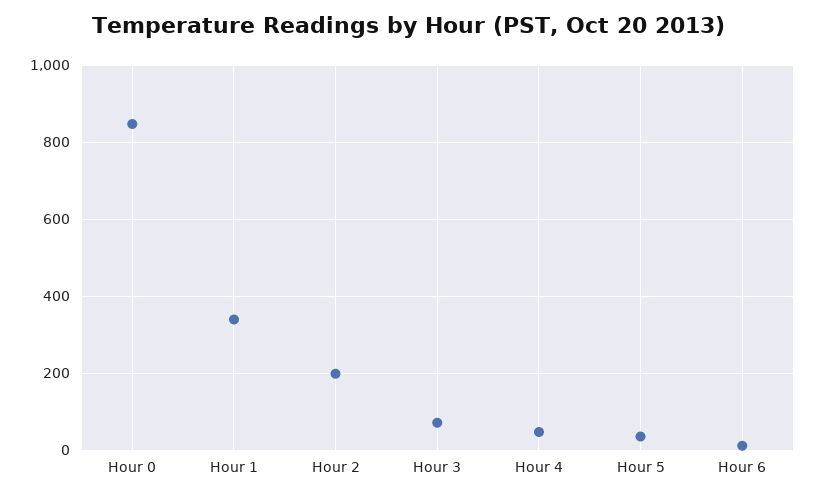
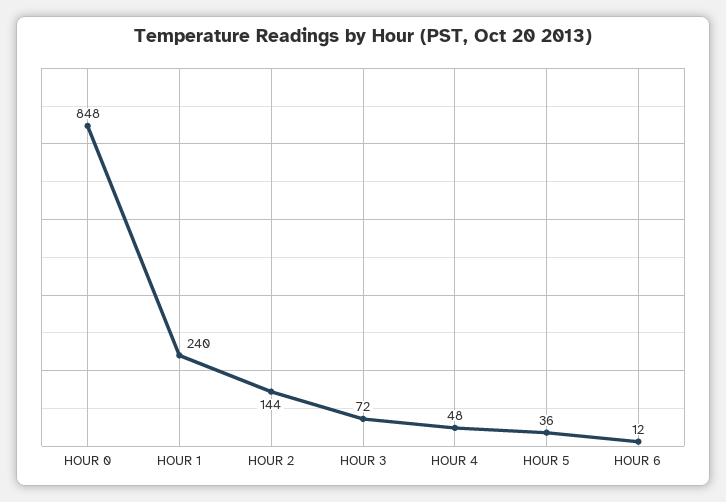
  {
    "Hour 0": 848,
-   "Hour 1": 340,
+   "Hour 1": 240,
-   "Hour 2": 200,
+   "Hour 2": 144,
    "Hour 3": 72,
    "Hour 4": 48,
    "Hour 5": 36,
    "Hour 6": 12
  }

